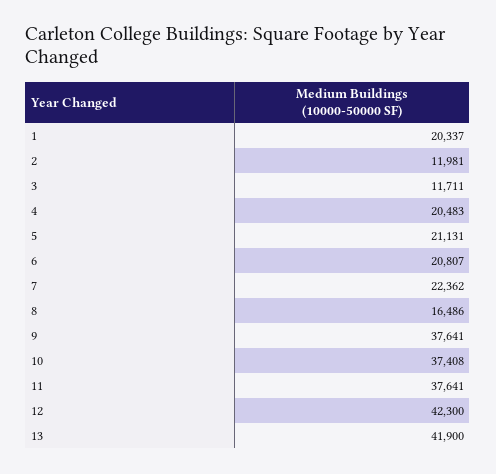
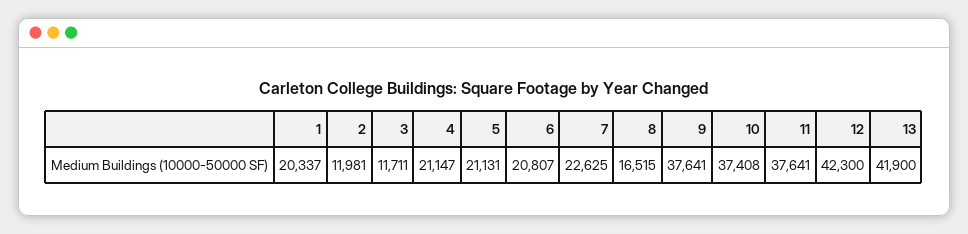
  {
    "1": 20337,
    "2": 11981,
    "3": 11711,
-   "4": 20483,
+   "4": 21147,
    "5": 21131,
    "6": 20807,
-   "7": 22362,
+   "7": 22625,
-   "8": 16486,
+   "8": 16515,
    "9": 37641,
    "10": 37408,
    "11": 37641,
    "12": 42300,
    "13": 41900
  }

